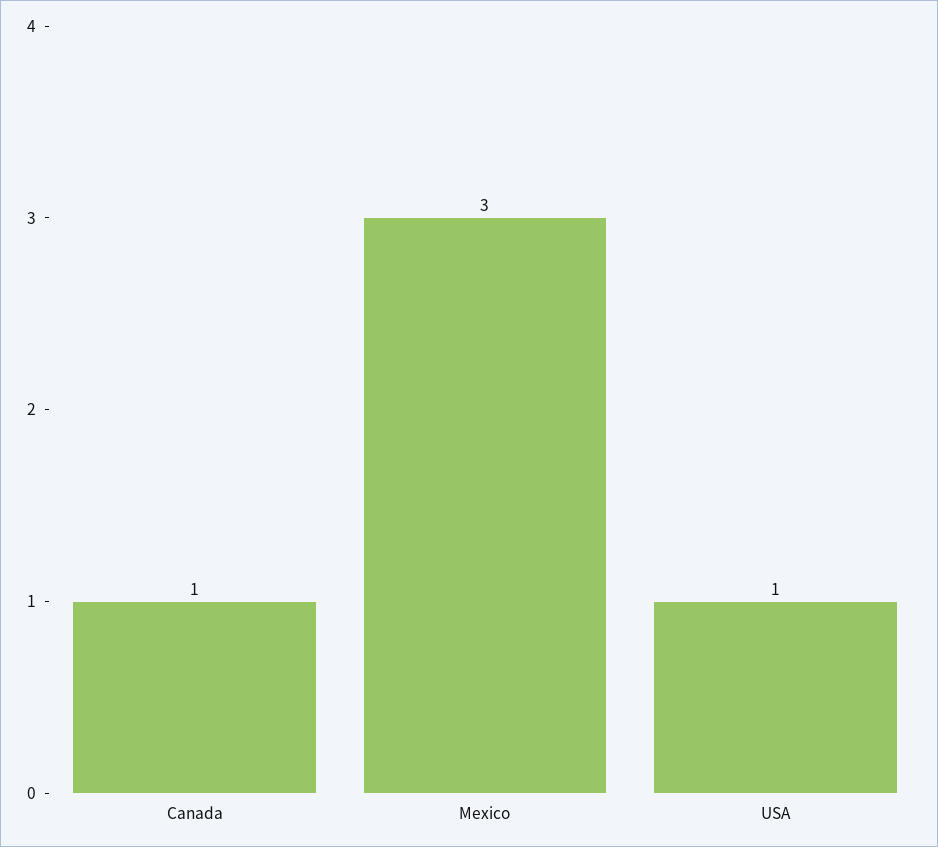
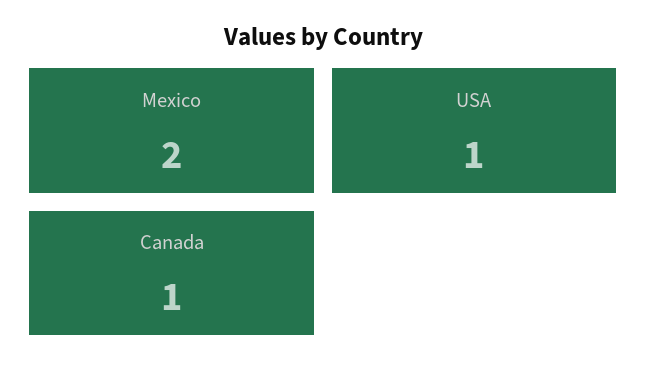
  {
    "Canada": 1,
-   "Mexico": 3,
+   "Mexico": 2,
    "USA": 1
  }

